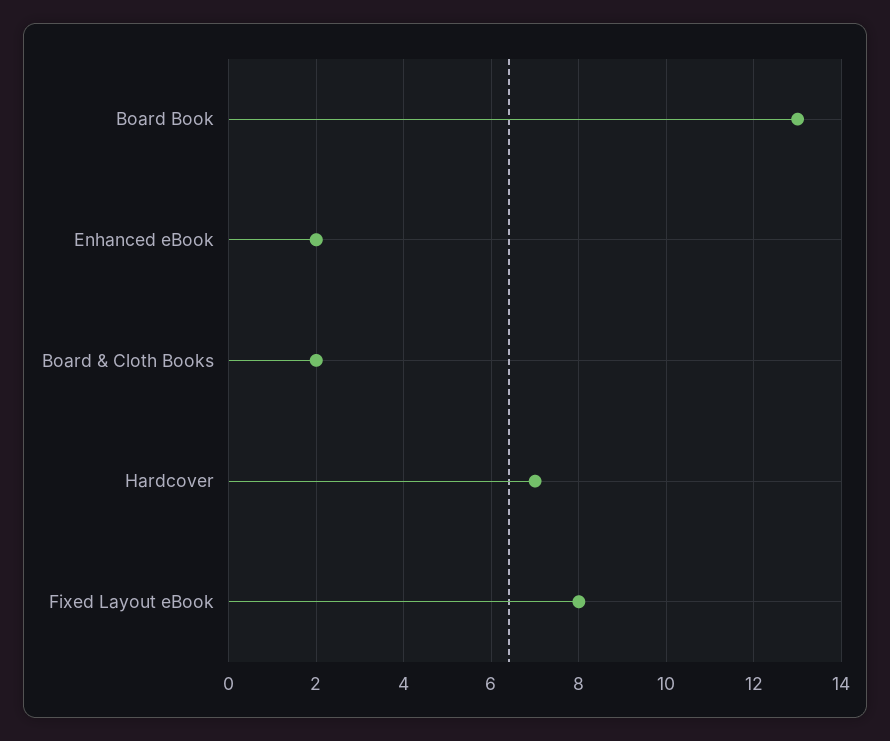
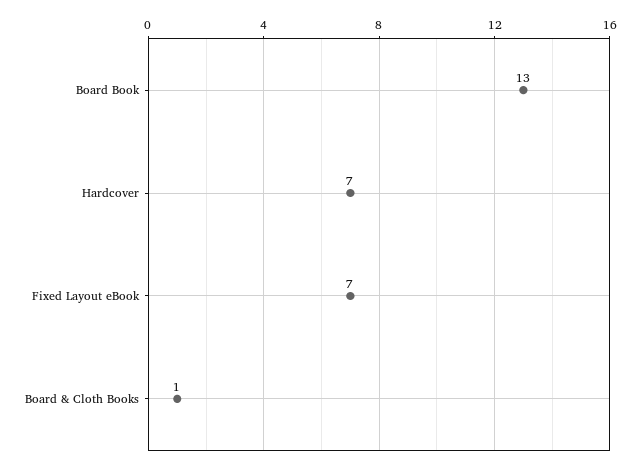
  {
    "Board Book": 13,
-   "Enhanced eBook": 2,
-   "Board & Cloth Books": 2,
+   "Board & Cloth Books": 1,
    "Hardcover": 7,
-   "Fixed Layout eBook": 8
+   "Fixed Layout eBook": 7
  }

